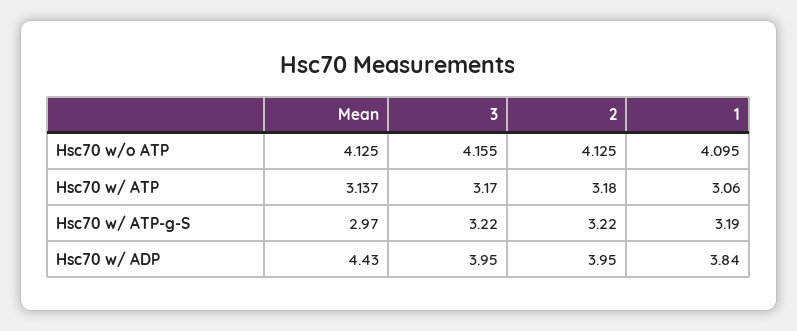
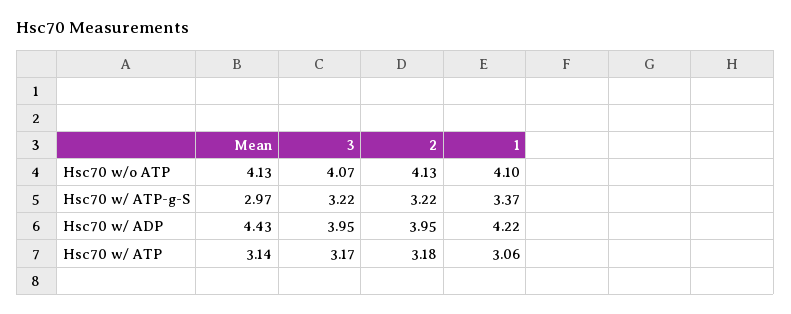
  {
    "Mean": {
      "Hsc70 w/o ATP": 4.125,
      "Hsc70 w/ ATP": 3.137,
      "Hsc70 w/ ATP-g-S": 2.97,
      "Hsc70 w/ ADP": 4.43
    },
    "3": {
-     "Hsc70 w/o ATP": 4.155,
+     "Hsc70 w/o ATP": 4.07,
      "Hsc70 w/ ATP": 3.17,
      "Hsc70 w/ ATP-g-S": 3.22,
      "Hsc70 w/ ADP": 3.95
    },
    "2": {
      "Hsc70 w/o ATP": 4.125,
      "Hsc70 w/ ATP": 3.18,
      "Hsc70 w/ ATP-g-S": 3.22,
      "Hsc70 w/ ADP": 3.95
    },
    "1": {
      "Hsc70 w/o ATP": 4.095,
      "Hsc70 w/ ATP": 3.06,
-     "Hsc70 w/ ATP-g-S": 3.19,
+     "Hsc70 w/ ATP-g-S": 3.37,
-     "Hsc70 w/ ADP": 3.84
+     "Hsc70 w/ ADP": 4.22
    }
  }

